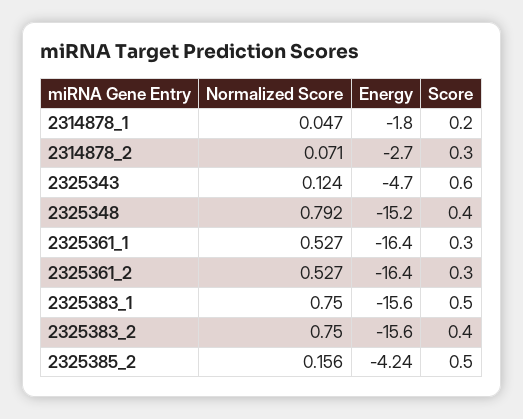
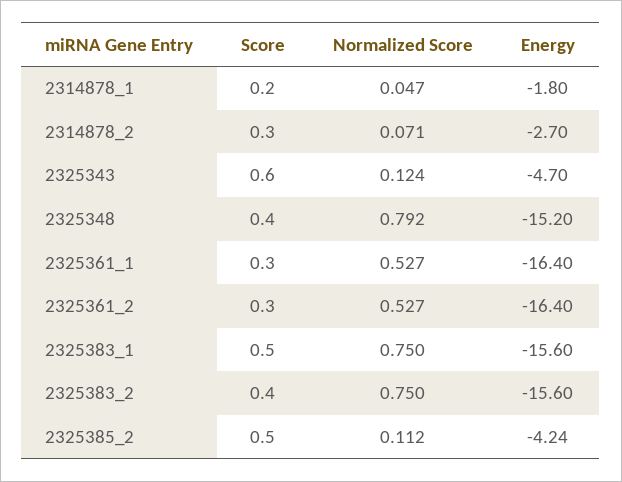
  {
    "Normalized Score": {
      "2314878_1": 0.047,
      "2314878_2": 0.071,
      "2325343": 0.124,
      "2325348": 0.792,
      "2325361_1": 0.527,
      "2325361_2": 0.527,
      "2325383_1": 0.75,
      "2325383_2": 0.75,
-     "2325385_2": 0.156
+     "2325385_2": 0.112
    },
    "Energy": {
      "2314878_1": -1.8,
      "2314878_2": -2.7,
      "2325343": -4.7,
      "2325348": -15.2,
      "2325361_1": -16.4,
      "2325361_2": -16.4,
      "2325383_1": -15.6,
      "2325383_2": -15.6,
      "2325385_2": -4.24
    },
    "Score": {
      "2314878_1": 0.2,
      "2314878_2": 0.3,
      "2325343": 0.6,
      "2325348": 0.4,
      "2325361_1": 0.3,
      "2325361_2": 0.3,
      "2325383_1": 0.5,
      "2325383_2": 0.4,
      "2325385_2": 0.5
    }
  }

